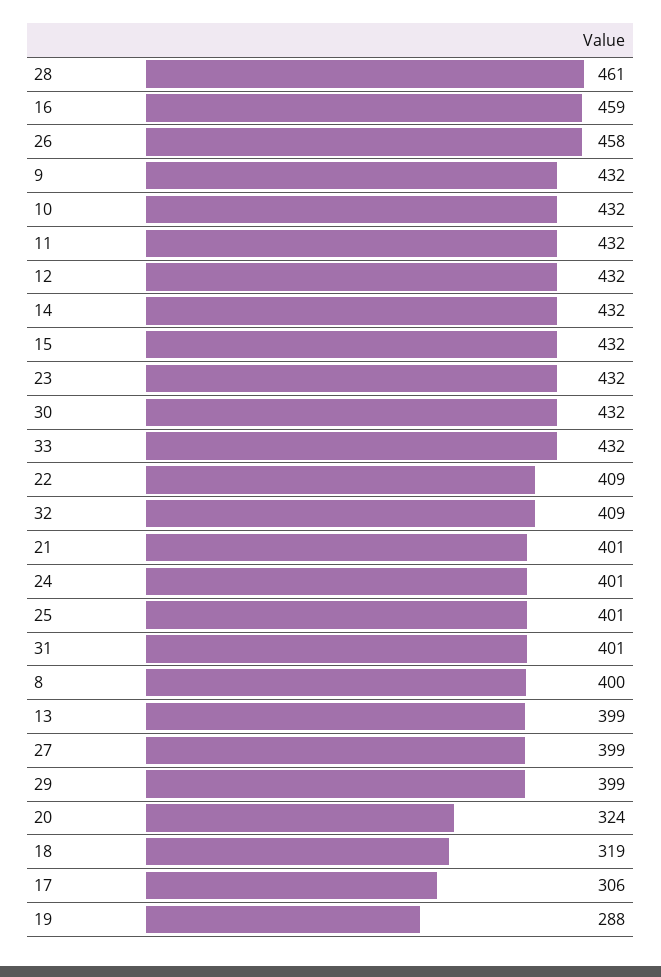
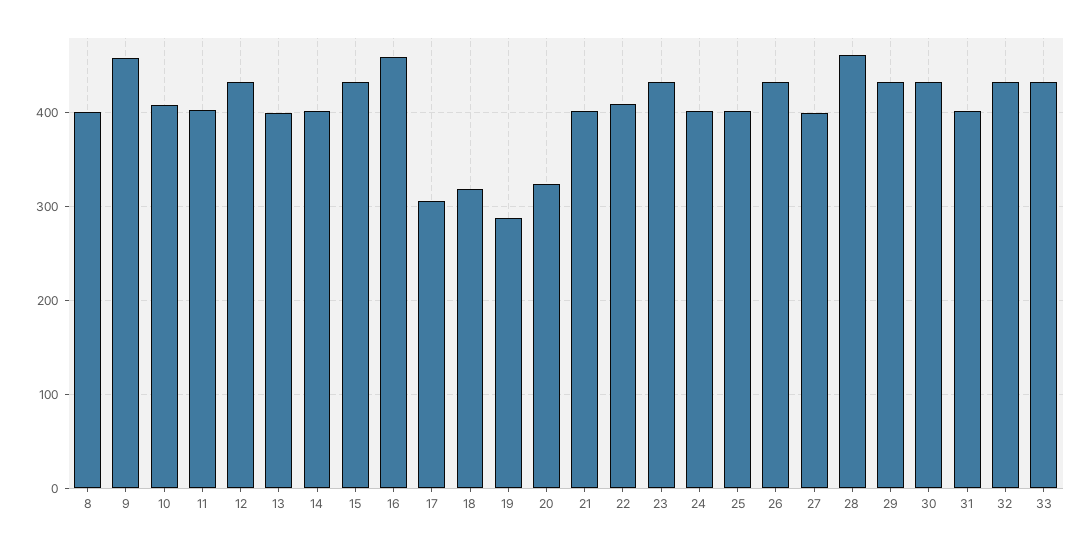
  {
    "28": 461,
    "16": 459,
-   "26": 458,
+   "26": 430,
-   "9": 432,
+   "9": 460,
-   "10": 432,
+   "10": 410,
-   "11": 432,
+   "11": 400,
    "12": 432,
-   "14": 432,
+   "14": 400,
    "15": 432,
    "23": 432,
    "30": 432,
    "33": 432,
    "22": 409,
-   "32": 409,
+   "32": 430,
    "21": 401,
    "24": 401,
    "25": 401,
    "31": 401,
    "8": 400,
    "13": 399,
    "27": 399,
-   "29": 399,
+   "29": 430,
    "20": 324,
    "18": 319,
    "17": 306,
    "19": 288
  }

